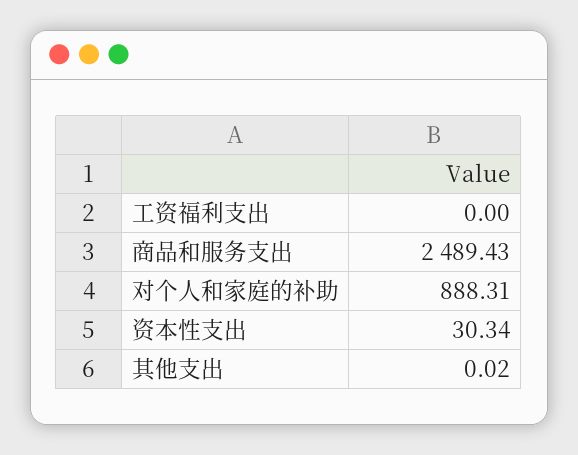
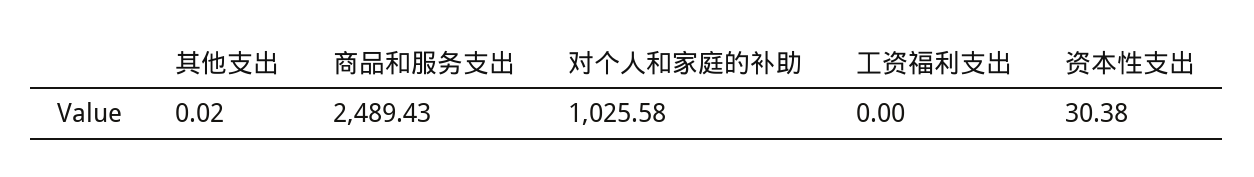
  {
    "工资福利支出": 0,
    "商品和服务支出": 2489.43,
-   "对个人和家庭的补助": 888.31,
+   "对个人和家庭的补助": 1025.58,
-   "资本性支出": 30.34,
+   "资本性支出": 30.38,
    "其他支出": 0.02
  }

